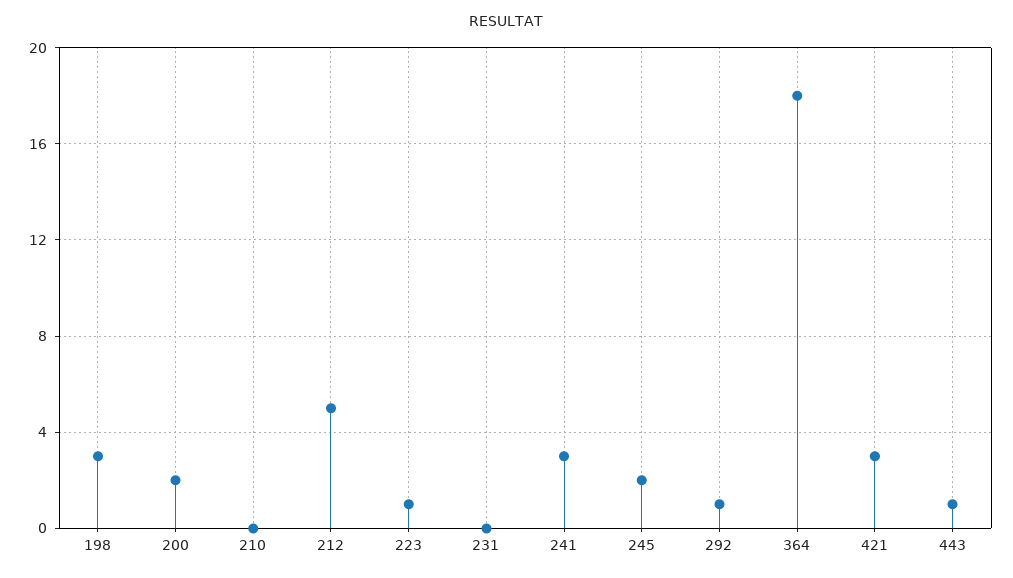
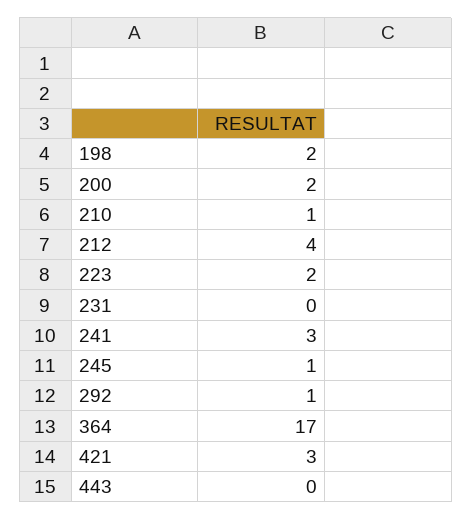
  {
-   "198": 3,
+   "198": 2,
    "200": 2,
-   "210": 0,
+   "210": 1,
-   "212": 5,
+   "212": 4,
-   "223": 1,
+   "223": 2,
    "231": 0,
    "241": 3,
-   "245": 2,
+   "245": 1,
    "292": 1,
-   "364": 18,
+   "364": 17,
    "421": 3,
-   "443": 1
+   "443": 0
  }

